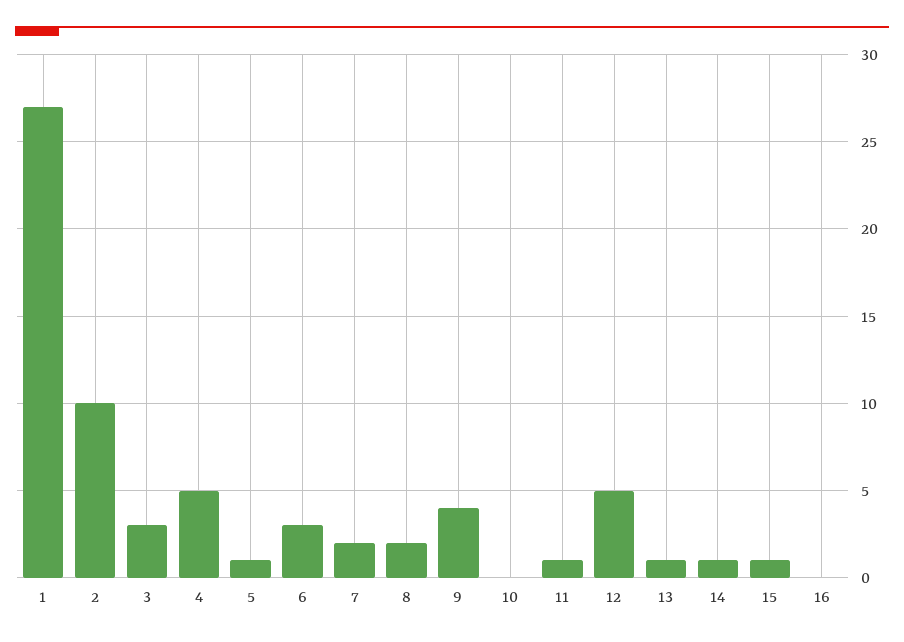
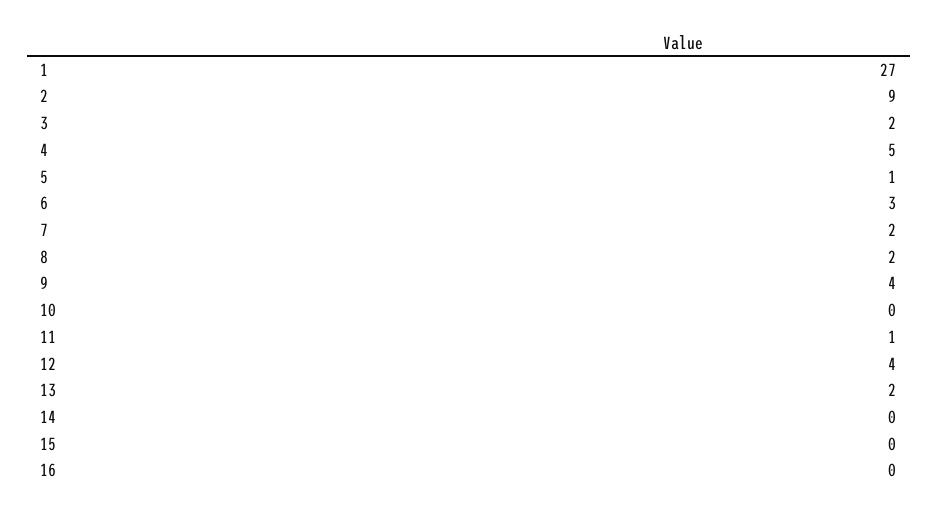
  {
    "1": 27,
-   "2": 10,
+   "2": 9,
-   "3": 3,
+   "3": 2,
    "4": 5,
    "5": 1,
    "6": 3,
    "7": 2,
    "8": 2,
    "9": 4,
    "10": 0,
    "11": 1,
-   "12": 5,
+   "12": 4,
-   "13": 1,
+   "13": 2,
-   "14": 1,
+   "14": 0,
-   "15": 1,
+   "15": 0,
    "16": 0
  }

